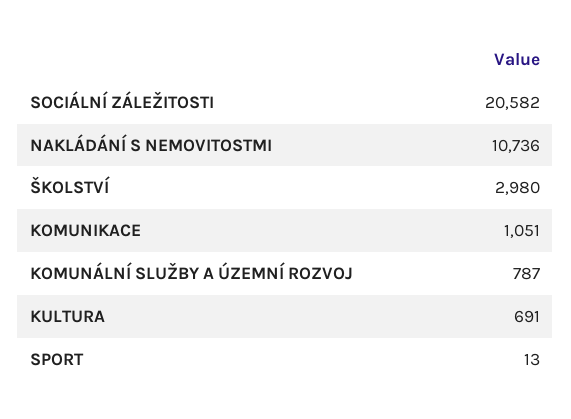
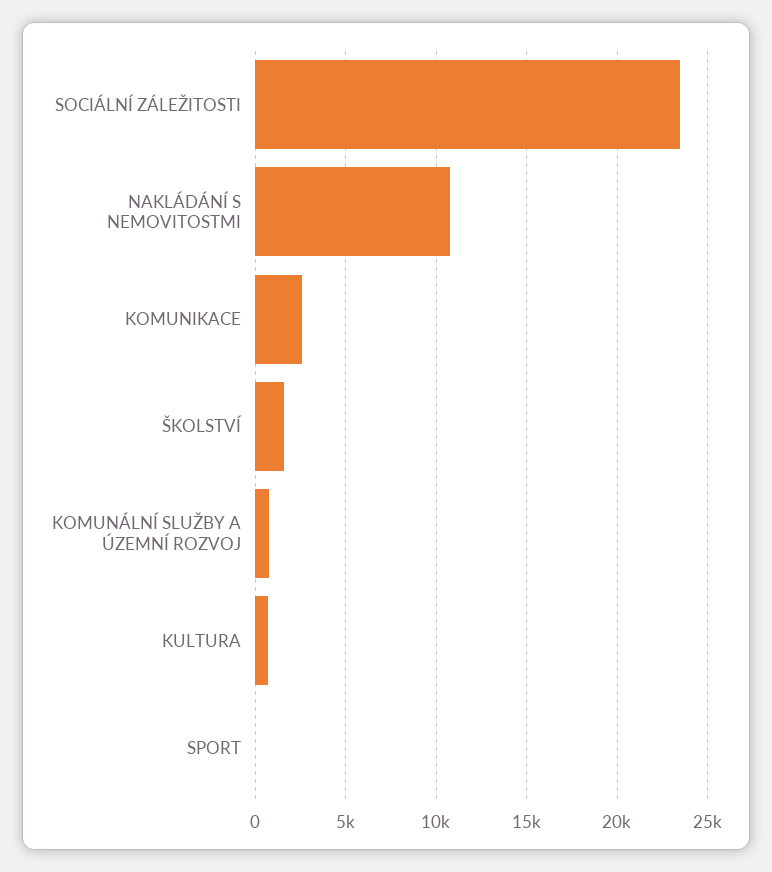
  {
-   "SOCIÁLNÍ ZÁLEŽITOSTI": 20582,
+   "SOCIÁLNÍ ZÁLEŽITOSTI": 23500,
    "NAKLÁDÁNÍ S NEMOVITOSTMI": 10736,
-   "ŠKOLSTVÍ": 2980,
+   "ŠKOLSTVÍ": 1500,
-   "KOMUNIKACE": 1051,
+   "KOMUNIKACE": 2500,
    "KOMUNÁLNÍ SLUŽBY A ÚZEMNÍ ROZVOJ": 787,
    "KULTURA": 691,
    "SPORT": 13
  }

